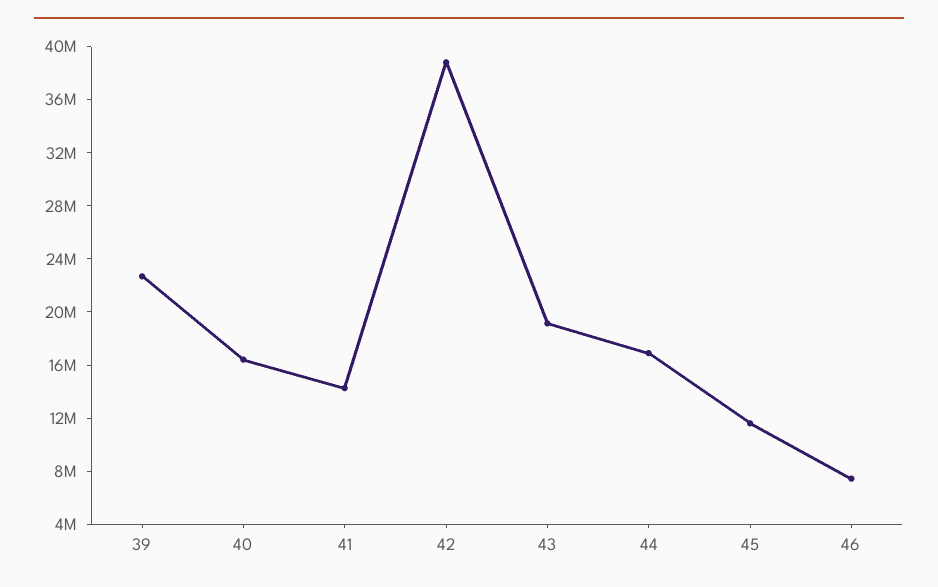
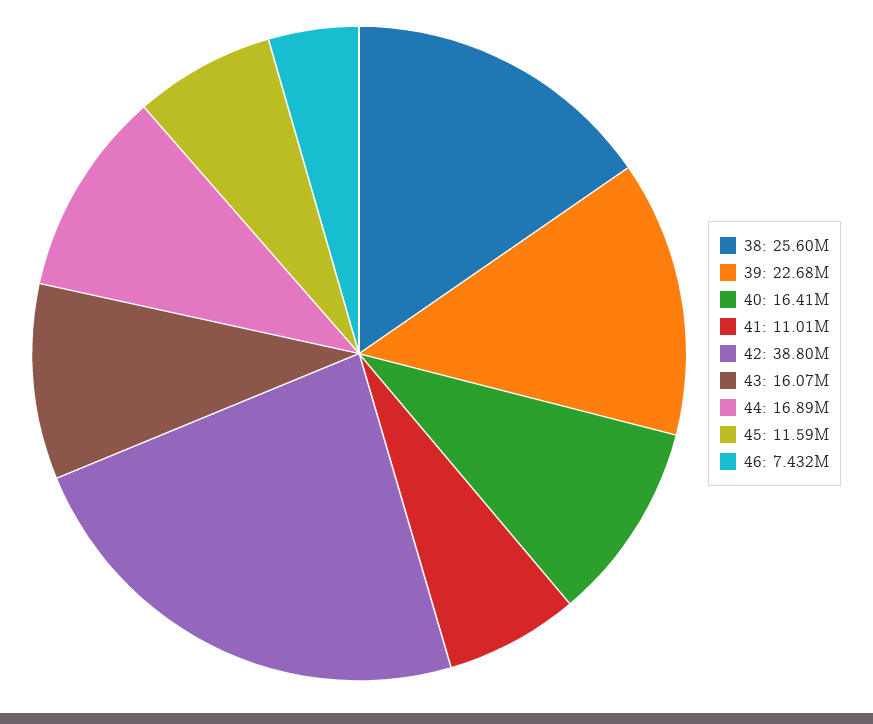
  {
    "39": 22680000,
    "40": 16410000,
-   "41": 14000000,
+   "41": 11010000,
    "42": 38800000,
-   "43": 19000000,
+   "43": 16070000,
    "44": 16890000,
    "45": 11590000,
-   "46": 7432000
+   "46": 7432000,
+   "38": 25600000
  }

